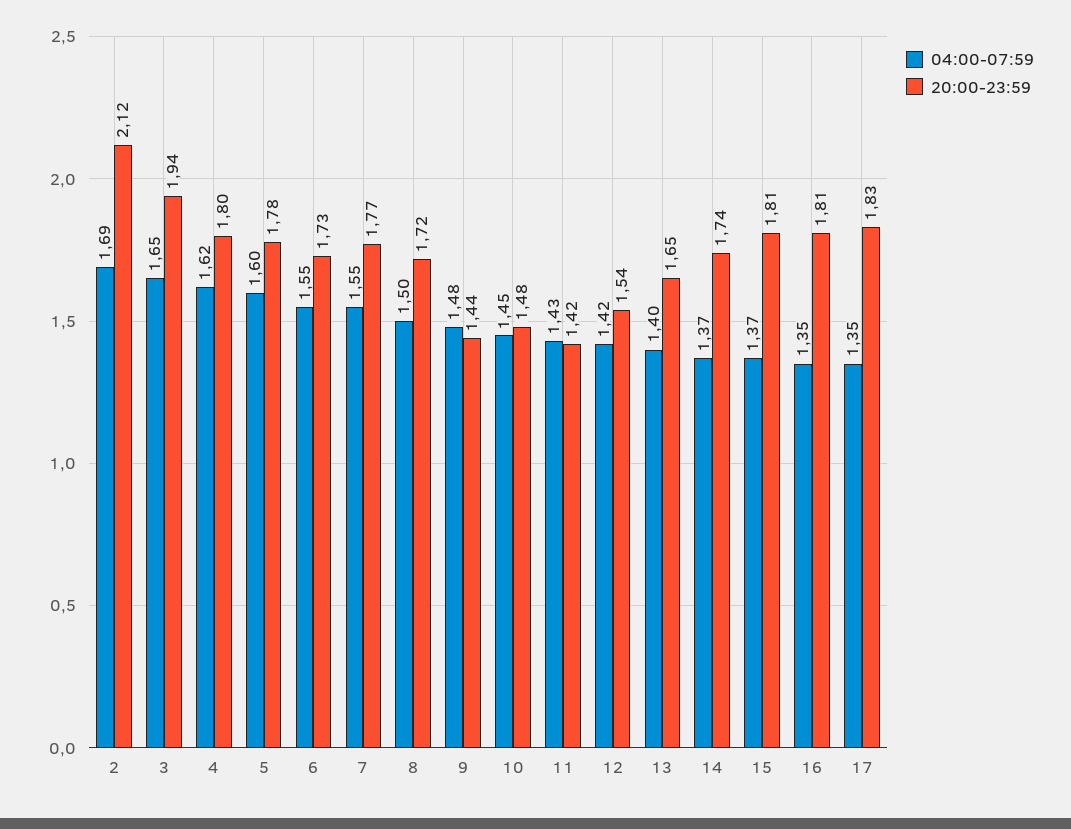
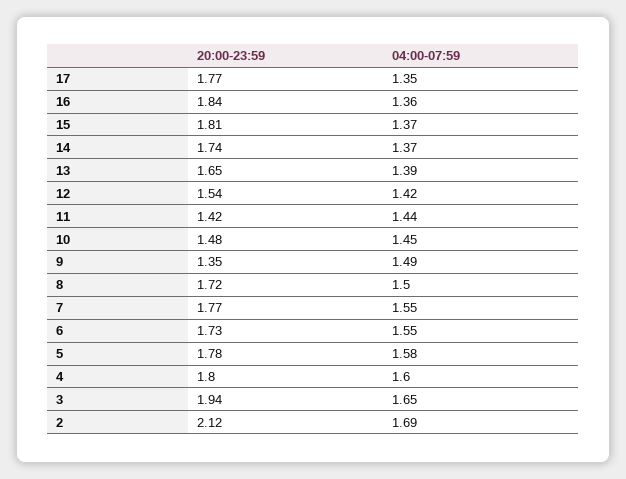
  {
    "04:00-07:59": {
      "2": 1.69,
      "3": 1.65,
-     "4": 1.62,
+     "4": 1.6,
-     "5": 1.6,
+     "5": 1.58,
      "6": 1.55,
      "7": 1.55,
      "8": 1.5,
-     "9": 1.48,
+     "9": 1.49,
      "10": 1.45,
-     "11": 1.43,
+     "11": 1.44,
      "12": 1.42,
-     "13": 1.4,
+     "13": 1.39,
      "14": 1.37,
      "15": 1.37,
-     "16": 1.35,
+     "16": 1.36,
      "17": 1.35
    },
    "20:00-23:59": {
      "2": 2.12,
      "3": 1.94,
      "4": 1.8,
      "5": 1.78,
      "6": 1.73,
      "7": 1.77,
      "8": 1.72,
-     "9": 1.44,
+     "9": 1.35,
      "10": 1.48,
      "11": 1.42,
      "12": 1.54,
      "13": 1.65,
      "14": 1.74,
      "15": 1.81,
-     "16": 1.81,
+     "16": 1.84,
-     "17": 1.83
+     "17": 1.77
    }
  }

